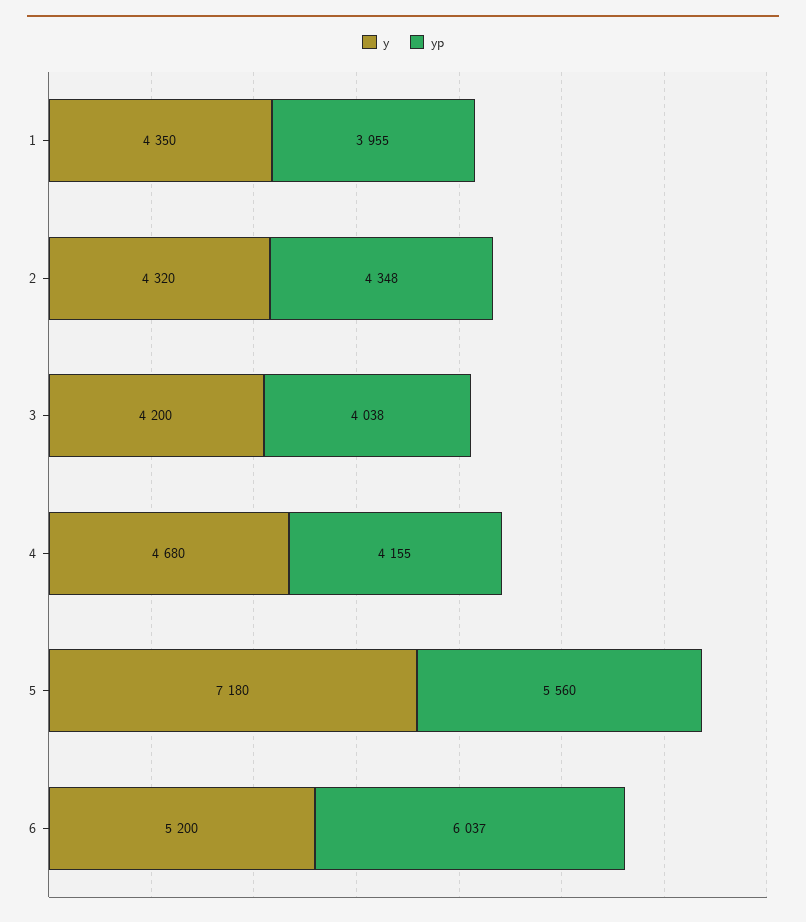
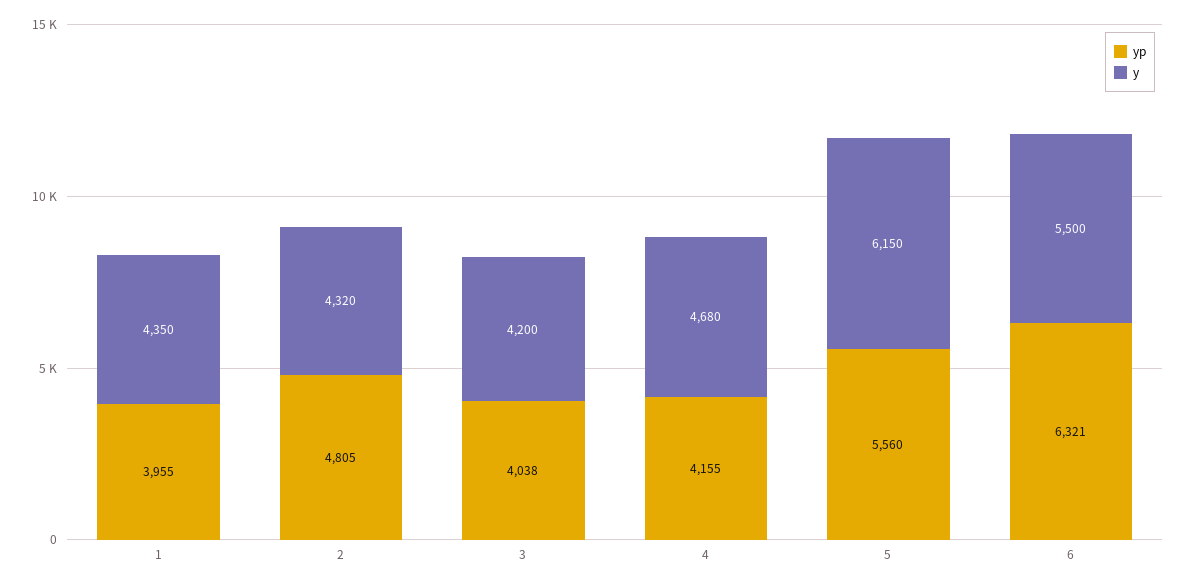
  {
    "y": {
      "1": 4350,
      "2": 4320,
      "3": 4200,
      "4": 4680,
-     "5": 7180,
+     "5": 6150,
-     "6": 5200
+     "6": 5500
    },
    "yp": {
      "1": 3955,
-     "2": 4348,
+     "2": 4805,
      "3": 4038,
      "4": 4155,
      "5": 5560,
-     "6": 6037
+     "6": 6321
    }
  }

